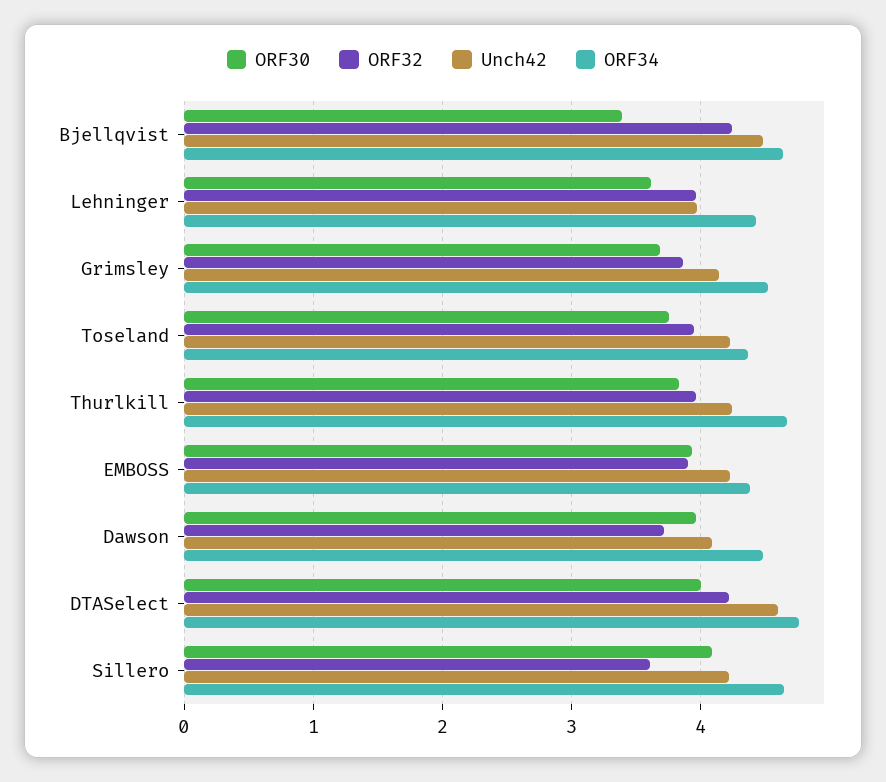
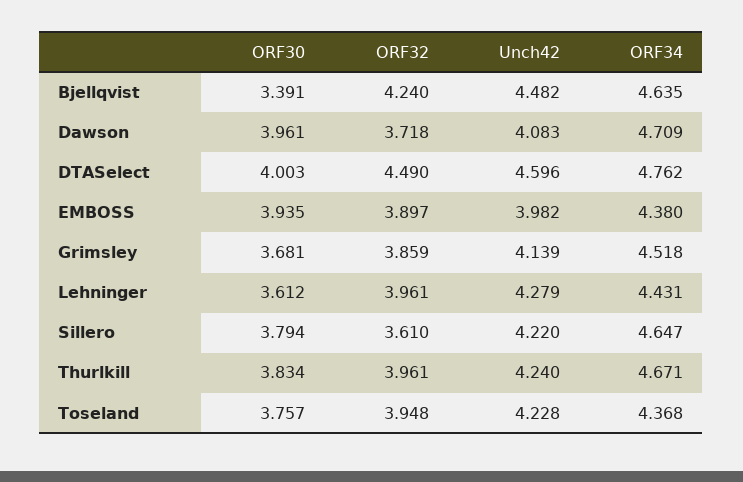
  {
    "ORF30": {
      "Bjellqvist": 3.391,
      "Lehninger": 3.612,
      "Grimsley": 3.681,
      "Toseland": 3.757,
      "Thurlkill": 3.834,
      "EMBOSS": 3.935,
      "Dawson": 3.961,
      "DTASelect": 4.003,
-     "Sillero": 4.1
+     "Sillero": 3.794
    },
    "ORF32": {
      "Bjellqvist": 4.24,
      "Lehninger": 3.961,
      "Grimsley": 3.859,
      "Toseland": 3.948,
      "Thurlkill": 3.961,
      "EMBOSS": 3.897,
      "Dawson": 3.718,
-     "DTASelect": 4.2,
+     "DTASelect": 4.49,
      "Sillero": 3.61
    },
    "Unch42": {
      "Bjellqvist": 4.482,
-     "Lehninger": 4,
+     "Lehninger": 4.279,
      "Grimsley": 4.139,
      "Toseland": 4.228,
      "Thurlkill": 4.24,
-     "EMBOSS": 4.2,
+     "EMBOSS": 3.982,
      "Dawson": 4.083,
      "DTASelect": 4.596,
      "Sillero": 4.22
    },
    "ORF34": {
      "Bjellqvist": 4.635,
      "Lehninger": 4.431,
      "Grimsley": 4.518,
      "Toseland": 4.368,
      "Thurlkill": 4.671,
      "EMBOSS": 4.38,
-     "Dawson": 4.5,
+     "Dawson": 4.709,
      "DTASelect": 4.762,
      "Sillero": 4.647
    }
  }

